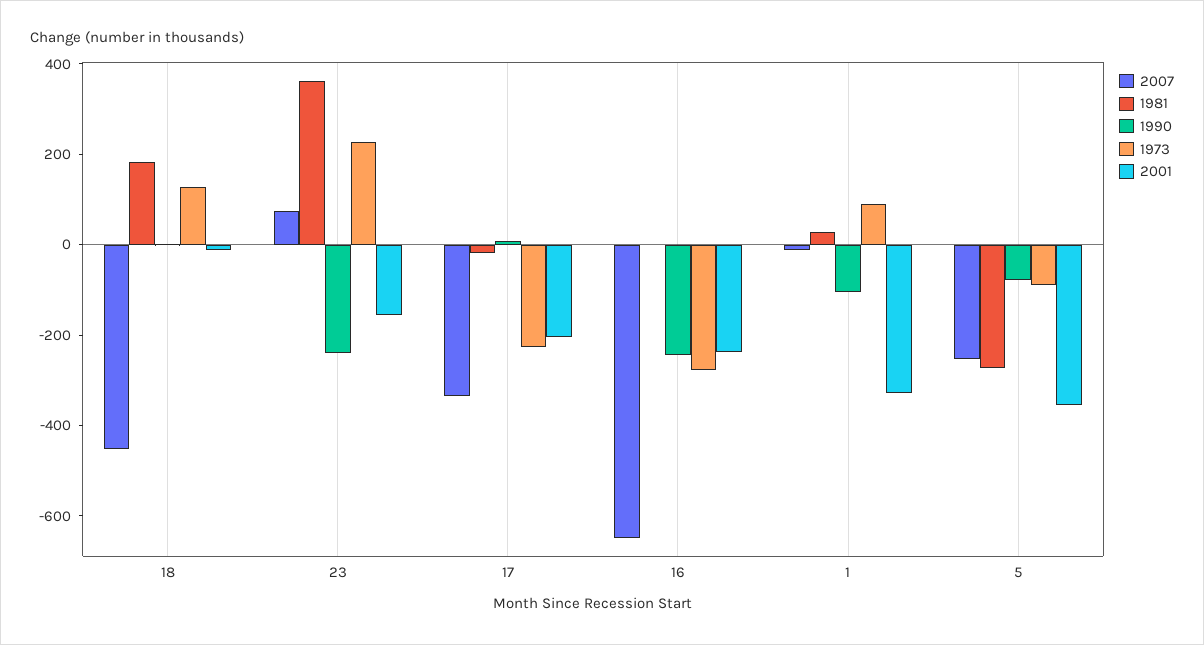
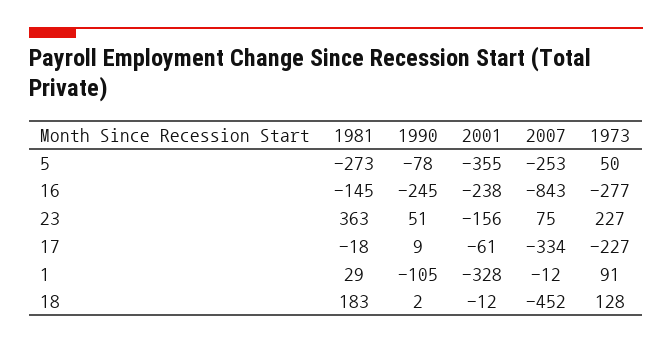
  {
    "2007": {
      "18": -452,
      "23": 75,
      "17": -334,
-     "16": -650,
+     "16": -843,
      "1": -12,
      "5": -253
    },
    "1981": {
      "18": 183,
      "23": 363,
      "17": -18,
-     "16": 0,
+     "16": -145,
      "1": 29,
      "5": -273
    },
    "1990": {
      "18": 2,
-     "23": -250,
+     "23": 51,
      "17": 9,
      "16": -245,
      "1": -105,
      "5": -78
    },
    "1973": {
      "18": 128,
      "23": 227,
      "17": -227,
      "16": -277,
      "1": 91,
-     "5": -100
+     "5": 50
    },
    "2001": {
      "18": -12,
      "23": -156,
-     "17": -200,
+     "17": -61,
      "16": -238,
      "1": -328,
      "5": -355
    }
  }

